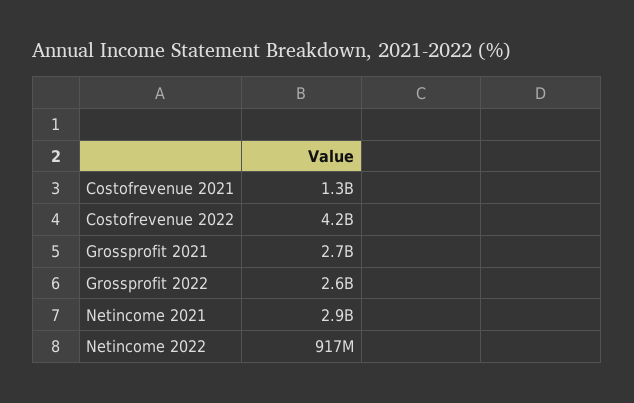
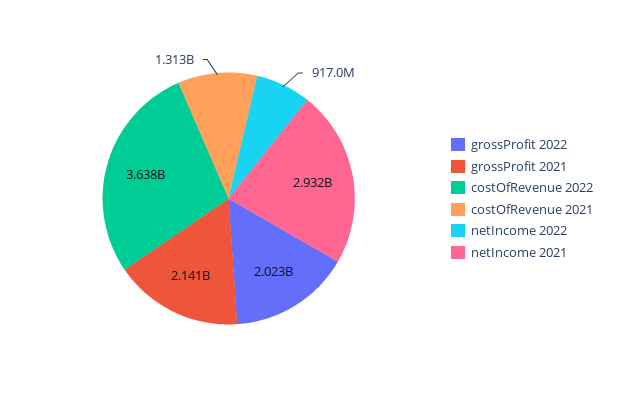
  {
    "Costofrevenue 2021": 1313000000,
-   "Costofrevenue 2022": 4200000000,
+   "Costofrevenue 2022": 3638000000,
-   "Grossprofit 2021": 2700000000,
+   "Grossprofit 2021": 2141000000,
-   "Grossprofit 2022": 2600000000,
+   "Grossprofit 2022": 2023000000,
    "Netincome 2021": 2932000000,
    "Netincome 2022": 917000000
  }

